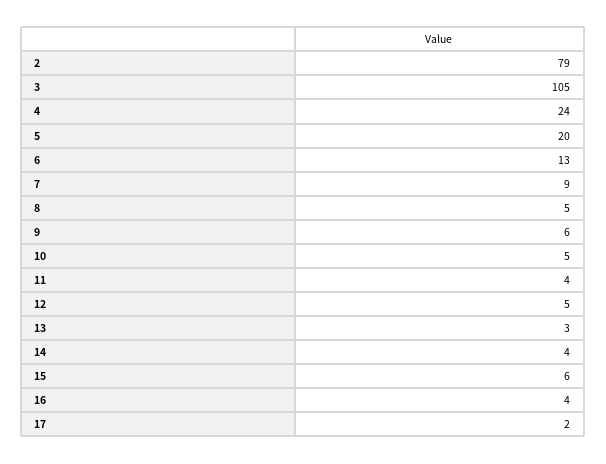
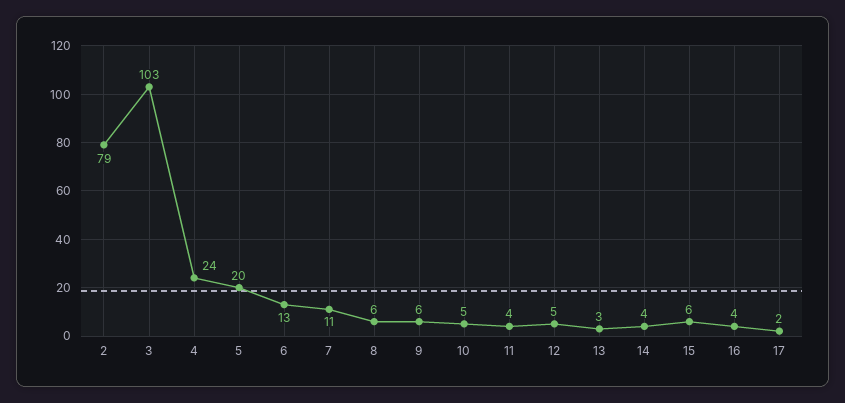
  {
    "2": 79,
-   "3": 105,
+   "3": 103,
    "4": 24,
    "5": 20,
    "6": 13,
-   "7": 9,
+   "7": 11,
-   "8": 5,
+   "8": 6,
    "9": 6,
    "10": 5,
    "11": 4,
    "12": 5,
    "13": 3,
    "14": 4,
    "15": 6,
    "16": 4,
    "17": 2
  }

